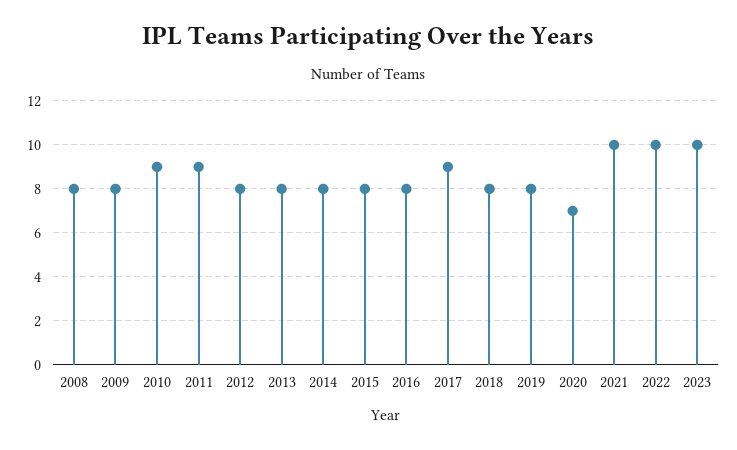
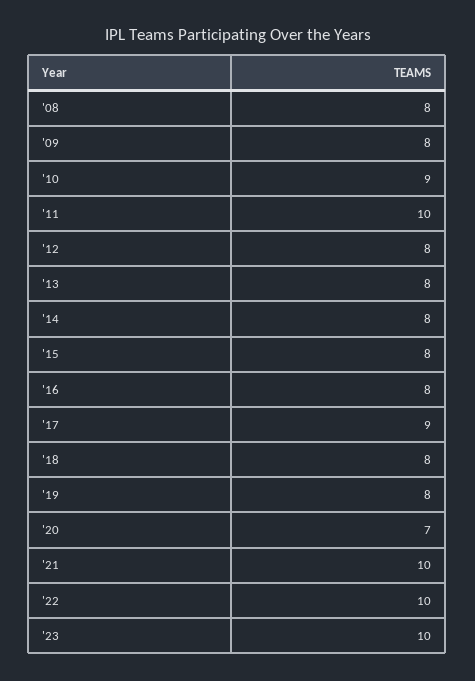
  {
    "2008": 8,
    "2009": 8,
    "2010": 9,
-   "2011": 9,
+   "2011": 10,
    "2012": 8,
    "2013": 8,
    "2014": 8,
    "2015": 8,
    "2016": 8,
    "2017": 9,
    "2018": 8,
    "2019": 8,
    "2020": 7,
    "2021": 10,
    "2022": 10,
    "2023": 10
  }

